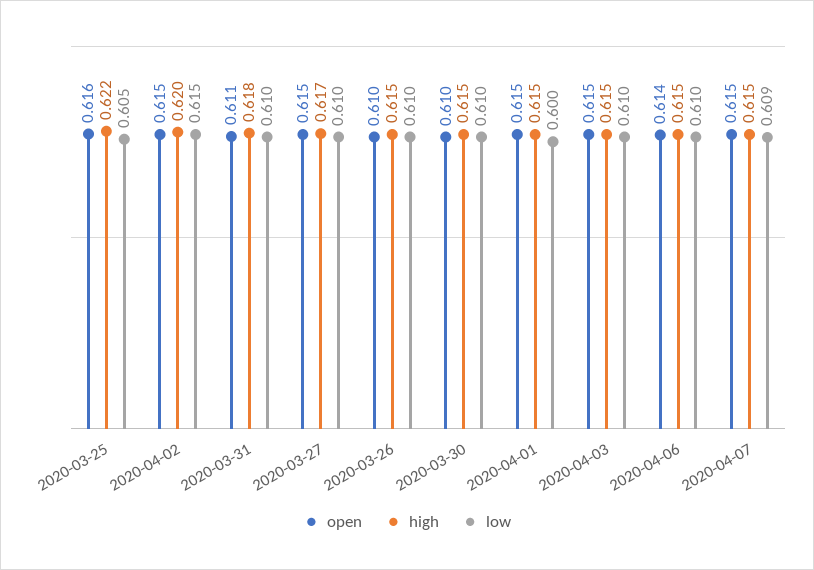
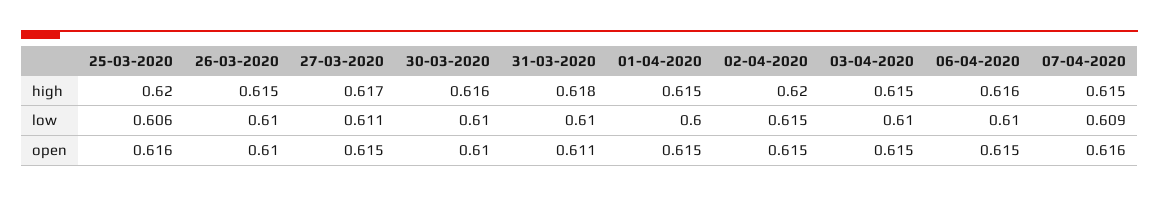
  {
    "open": {
      "2020-03-25": 0.616,
      "2020-04-02": 0.615,
      "2020-03-31": 0.611,
      "2020-03-27": 0.615,
      "2020-03-26": 0.61,
      "2020-03-30": 0.61,
      "2020-04-01": 0.615,
      "2020-04-03": 0.615,
-     "2020-04-06": 0.614,
+     "2020-04-06": 0.615,
-     "2020-04-07": 0.615
+     "2020-04-07": 0.616
    },
    "high": {
-     "2020-03-25": 0.622,
+     "2020-03-25": 0.62,
      "2020-04-02": 0.62,
      "2020-03-31": 0.618,
      "2020-03-27": 0.617,
      "2020-03-26": 0.615,
-     "2020-03-30": 0.615,
+     "2020-03-30": 0.616,
      "2020-04-01": 0.615,
      "2020-04-03": 0.615,
-     "2020-04-06": 0.615,
+     "2020-04-06": 0.616,
      "2020-04-07": 0.615
    },
    "low": {
-     "2020-03-25": 0.605,
+     "2020-03-25": 0.606,
      "2020-04-02": 0.615,
      "2020-03-31": 0.61,
-     "2020-03-27": 0.61,
+     "2020-03-27": 0.611,
      "2020-03-26": 0.61,
      "2020-03-30": 0.61,
      "2020-04-01": 0.6,
      "2020-04-03": 0.61,
      "2020-04-06": 0.61,
      "2020-04-07": 0.609
    }
  }

